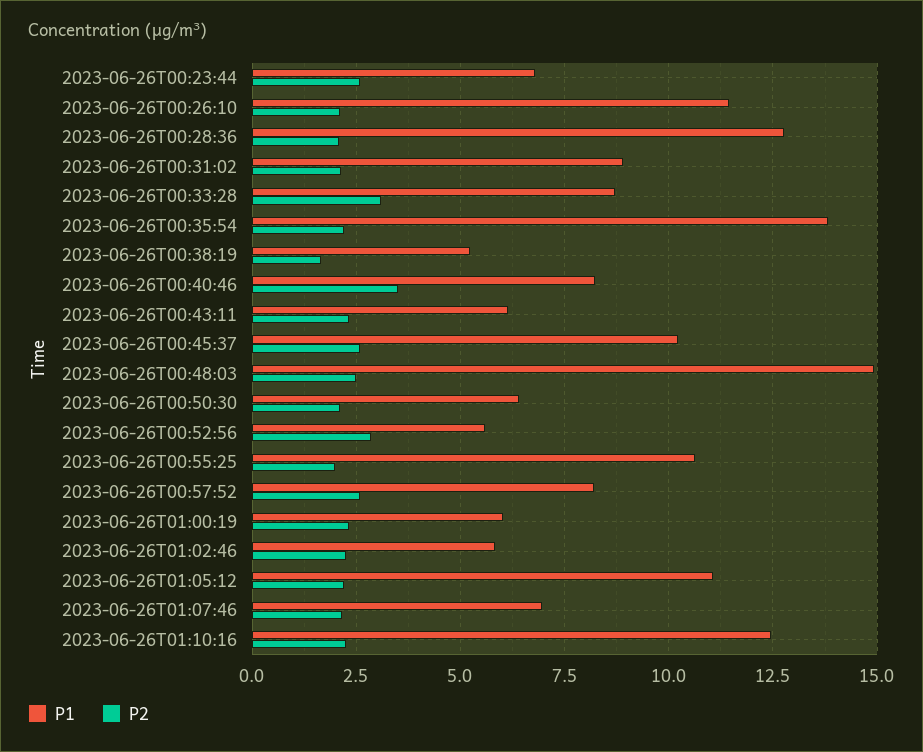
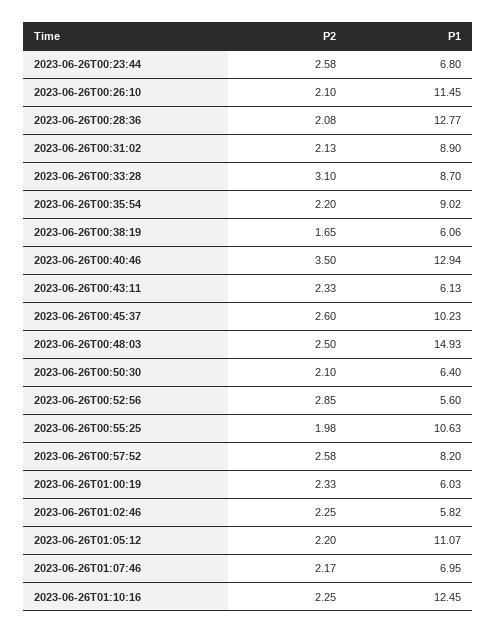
  {
    "P1": {
      "2023-06-26T00:23:44": 6.8,
      "2023-06-26T00:26:10": 11.45,
      "2023-06-26T00:28:36": 12.77,
      "2023-06-26T00:31:02": 8.9,
      "2023-06-26T00:33:28": 8.7,
-     "2023-06-26T00:35:54": 13.75,
+     "2023-06-26T00:35:54": 9.02,
-     "2023-06-26T00:38:19": 5.25,
+     "2023-06-26T00:38:19": 6.06,
-     "2023-06-26T00:40:46": 8.25,
+     "2023-06-26T00:40:46": 12.94,
      "2023-06-26T00:43:11": 6.13,
      "2023-06-26T00:45:37": 10.23,
      "2023-06-26T00:48:03": 14.93,
      "2023-06-26T00:50:30": 6.4,
      "2023-06-26T00:52:56": 5.6,
      "2023-06-26T00:55:25": 10.63,
      "2023-06-26T00:57:52": 8.2,
      "2023-06-26T01:00:19": 6.03,
      "2023-06-26T01:02:46": 5.82,
      "2023-06-26T01:05:12": 11.07,
      "2023-06-26T01:07:46": 6.95,
      "2023-06-26T01:10:16": 12.45
    },
    "P2": {
      "2023-06-26T00:23:44": 2.58,
      "2023-06-26T00:26:10": 2.1,
      "2023-06-26T00:28:36": 2.08,
      "2023-06-26T00:31:02": 2.13,
      "2023-06-26T00:33:28": 3.1,
      "2023-06-26T00:35:54": 2.2,
      "2023-06-26T00:38:19": 1.65,
      "2023-06-26T00:40:46": 3.5,
      "2023-06-26T00:43:11": 2.33,
      "2023-06-26T00:45:37": 2.6,
      "2023-06-26T00:48:03": 2.5,
      "2023-06-26T00:50:30": 2.1,
      "2023-06-26T00:52:56": 2.85,
      "2023-06-26T00:55:25": 1.98,
      "2023-06-26T00:57:52": 2.58,
      "2023-06-26T01:00:19": 2.33,
      "2023-06-26T01:02:46": 2.25,
      "2023-06-26T01:05:12": 2.2,
      "2023-06-26T01:07:46": 2.17,
      "2023-06-26T01:10:16": 2.25
    }
  }

